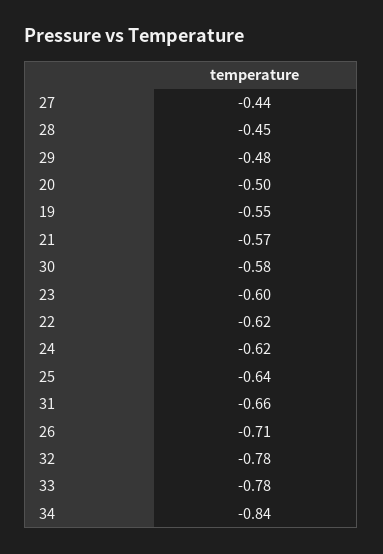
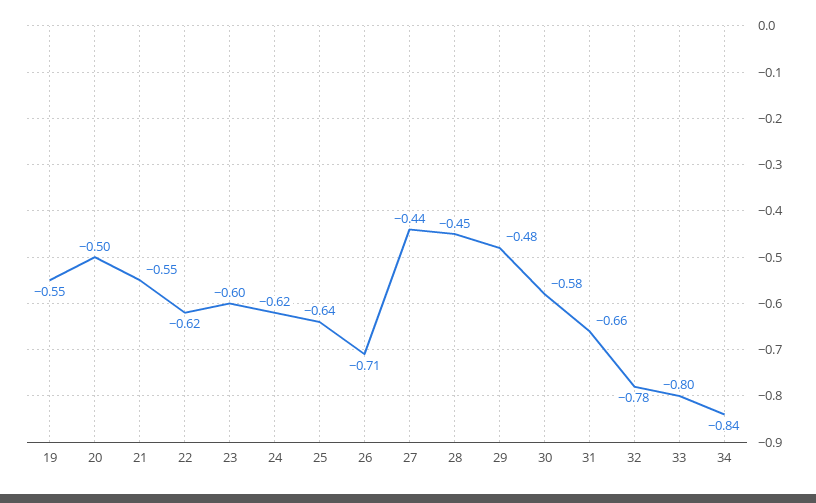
  {
    "27": -0.44,
    "28": -0.45,
    "29": -0.48,
    "20": -0.5,
    "19": -0.55,
-   "21": -0.57,
+   "21": -0.55,
    "30": -0.58,
    "23": -0.6,
    "22": -0.62,
    "24": -0.62,
    "25": -0.64,
    "31": -0.66,
    "26": -0.71,
    "32": -0.78,
-   "33": -0.78,
+   "33": -0.8,
    "34": -0.84
  }

